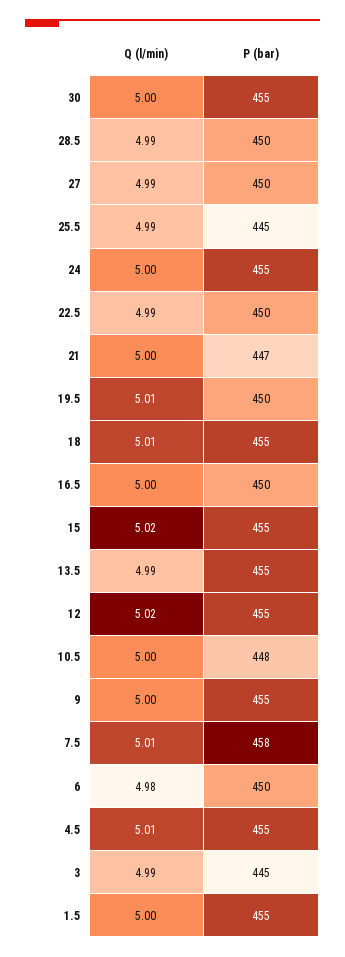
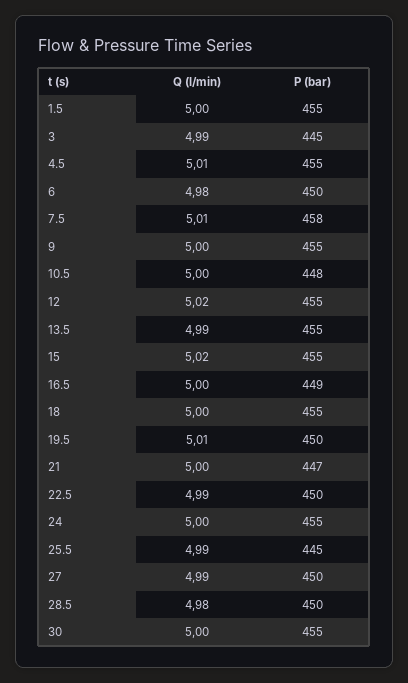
  {
    "Q (l/min)": {
      "30": 5,
-     "28.5": 4.99,
+     "28.5": 4.98,
      "27": 4.99,
      "25.5": 4.99,
      "24": 5,
      "22.5": 4.99,
      "21": 5,
      "19.5": 5.01,
-     "18": 5.01,
+     "18": 5,
      "16.5": 5,
      "15": 5.02,
      "13.5": 4.99,
      "12": 5.02,
      "10.5": 5,
      "9": 5,
      "7.5": 5.01,
      "6": 4.98,
      "4.5": 5.01,
      "3": 4.99,
      "1.5": 5
    },
    "P (bar)": {
      "30": 455,
      "28.5": 450,
      "27": 450,
      "25.5": 445,
      "24": 455,
      "22.5": 450,
      "21": 447,
      "19.5": 450,
      "18": 455,
-     "16.5": 450,
+     "16.5": 449,
      "15": 455,
      "13.5": 455,
      "12": 455,
      "10.5": 448,
      "9": 455,
      "7.5": 458,
      "6": 450,
      "4.5": 455,
      "3": 445,
      "1.5": 455
    }
  }

